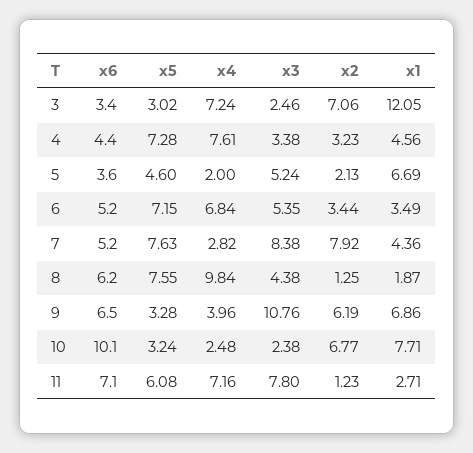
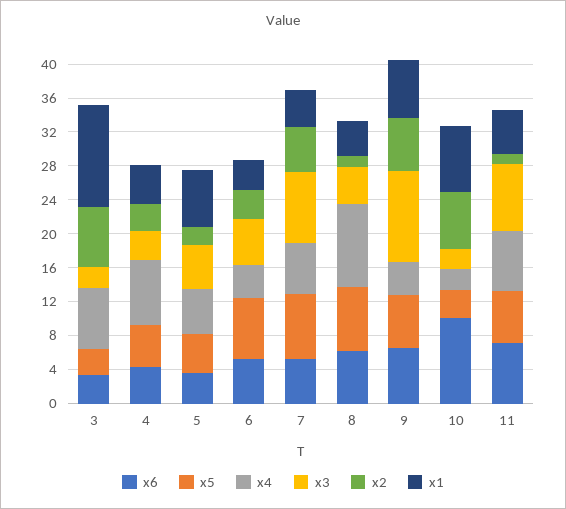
  {
    "x6": {
      "3": 3.4,
      "4": 4.4,
      "5": 3.6,
      "6": 5.2,
      "7": 5.2,
      "8": 6.2,
      "9": 6.5,
      "10": 10.1,
      "11": 7.1
    },
    "x5": {
      "3": 3.02,
-     "4": 7.28,
+     "4": 5,
      "5": 4.6,
      "6": 7.15,
      "7": 7.63,
      "8": 7.55,
-     "9": 3.28,
+     "9": 6,
      "10": 3.24,
      "11": 6.08
    },
    "x4": {
      "3": 7.24,
      "4": 7.61,
-     "5": 2,
+     "5": 5,
-     "6": 6.84,
+     "6": 4,
-     "7": 2.82,
+     "7": 6,
      "8": 9.84,
      "9": 3.96,
      "10": 2.48,
      "11": 7.16
    },
    "x3": {
      "3": 2.46,
      "4": 3.38,
      "5": 5.24,
      "6": 5.35,
      "7": 8.38,
      "8": 4.38,
      "9": 10.76,
      "10": 2.38,
      "11": 7.8
    },
    "x2": {
      "3": 7.06,
      "4": 3.23,
      "5": 2.13,
      "6": 3.44,
-     "7": 7.92,
+     "7": 5,
      "8": 1.25,
      "9": 6.19,
      "10": 6.77,
      "11": 1.23
    },
    "x1": {
      "3": 12.05,
      "4": 4.56,
      "5": 6.69,
      "6": 3.49,
      "7": 4.36,
-     "8": 1.87,
+     "8": 4,
      "9": 6.86,
      "10": 7.71,
-     "11": 2.71
+     "11": 5
    }
  }

